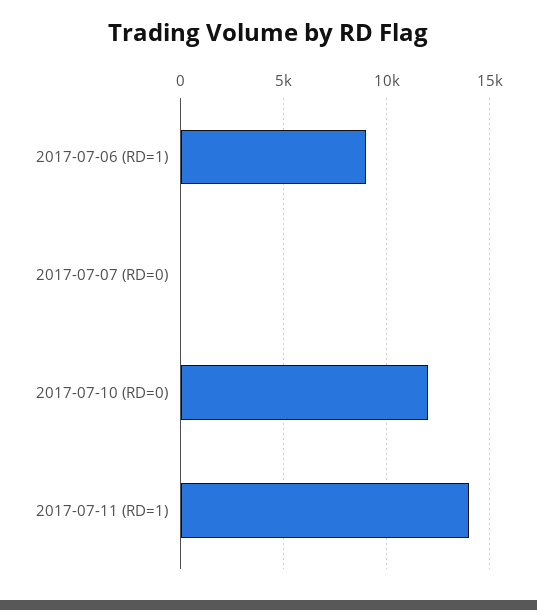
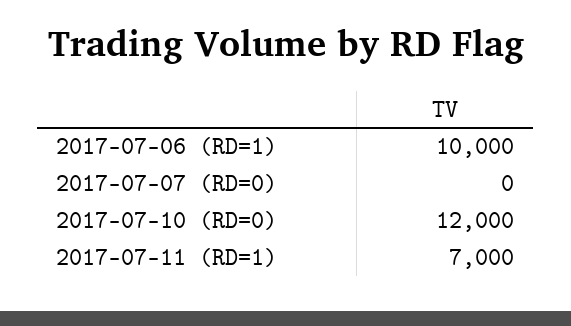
  {
-   "2017-07-06 (RD=1)": 9000,
+   "2017-07-06 (RD=1)": 10000,
    "2017-07-07 (RD=0)": 0,
    "2017-07-10 (RD=0)": 12000,
-   "2017-07-11 (RD=1)": 14000
+   "2017-07-11 (RD=1)": 7000
  }

